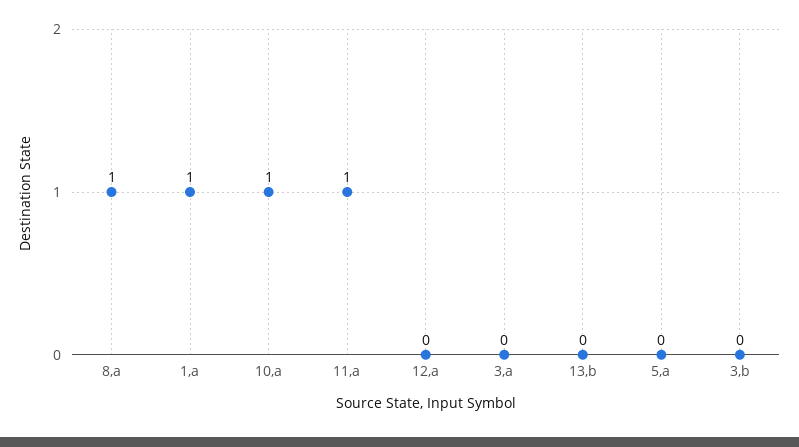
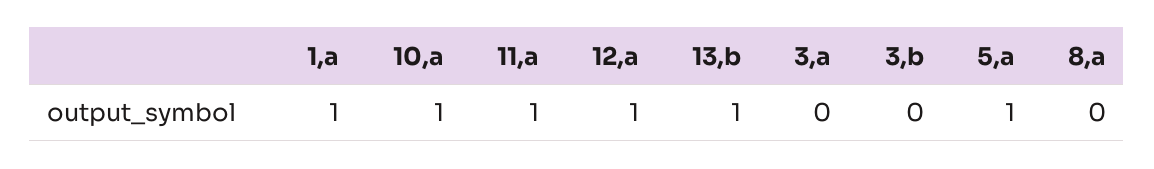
  {
-   "8,a": 1,
+   "8,a": 0,
    "1,a": 1,
    "10,a": 1,
    "11,a": 1,
-   "12,a": 0,
+   "12,a": 1,
    "3,a": 0,
-   "13,b": 0,
+   "13,b": 1,
-   "5,a": 0,
+   "5,a": 1,
    "3,b": 0
  }

